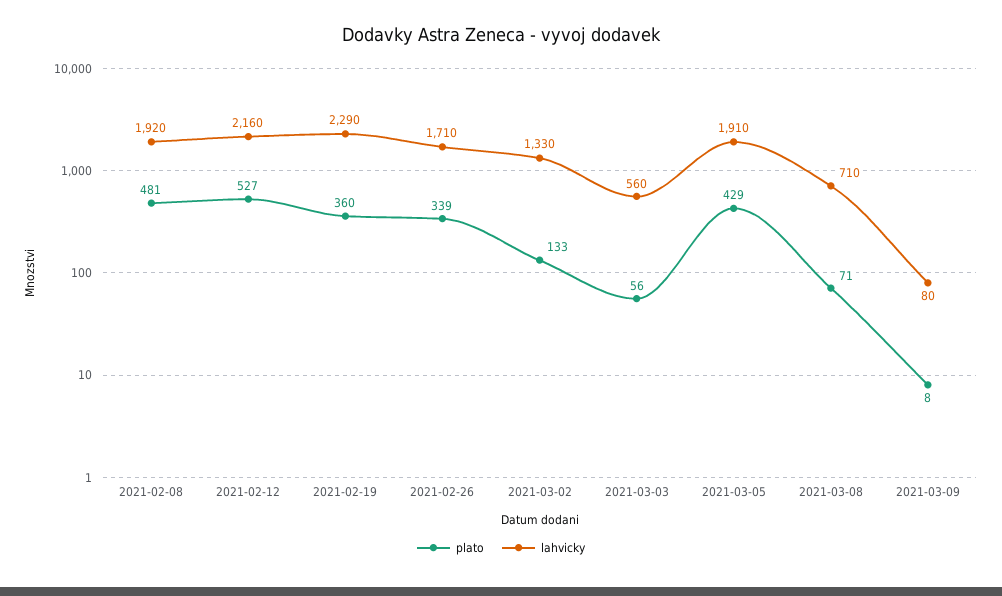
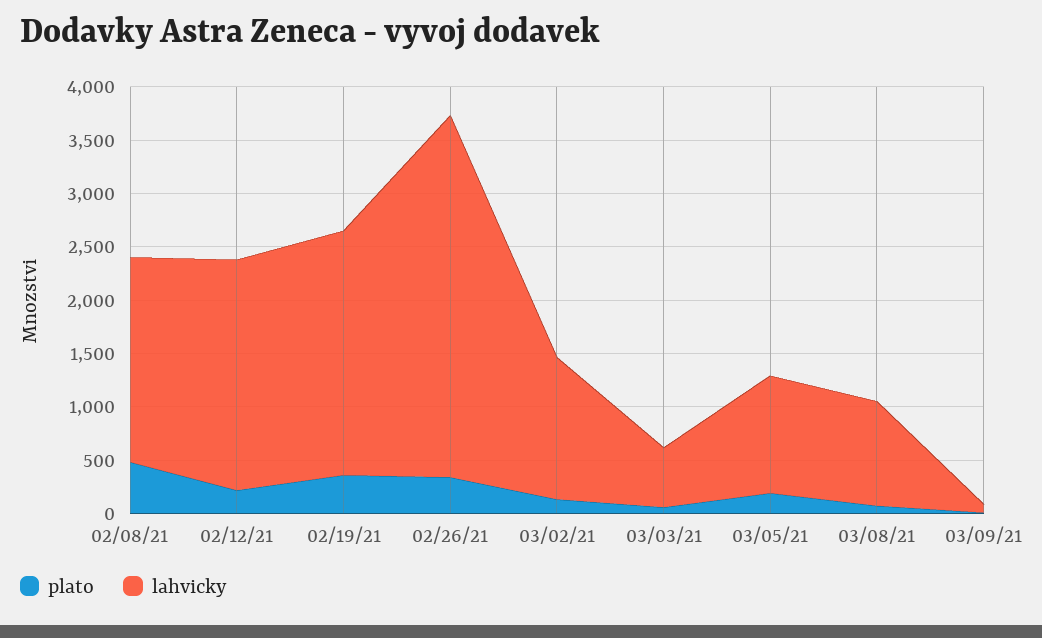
  {
    "plato": {
      "2021-02-08": 481,
-     "2021-02-12": 527,
+     "2021-02-12": 200,
      "2021-02-19": 360,
      "2021-02-26": 339,
      "2021-03-02": 133,
      "2021-03-03": 56,
-     "2021-03-05": 429,
+     "2021-03-05": 200,
      "2021-03-08": 71,
      "2021-03-09": 8
    },
    "lahvicky": {
      "2021-02-08": 1920,
      "2021-02-12": 2160,
      "2021-02-19": 2290,
-     "2021-02-26": 1710,
+     "2021-02-26": 3400,
      "2021-03-02": 1330,
      "2021-03-03": 560,
-     "2021-03-05": 1910,
+     "2021-03-05": 1100,
-     "2021-03-08": 710,
+     "2021-03-08": 1000,
      "2021-03-09": 80
    }
  }

